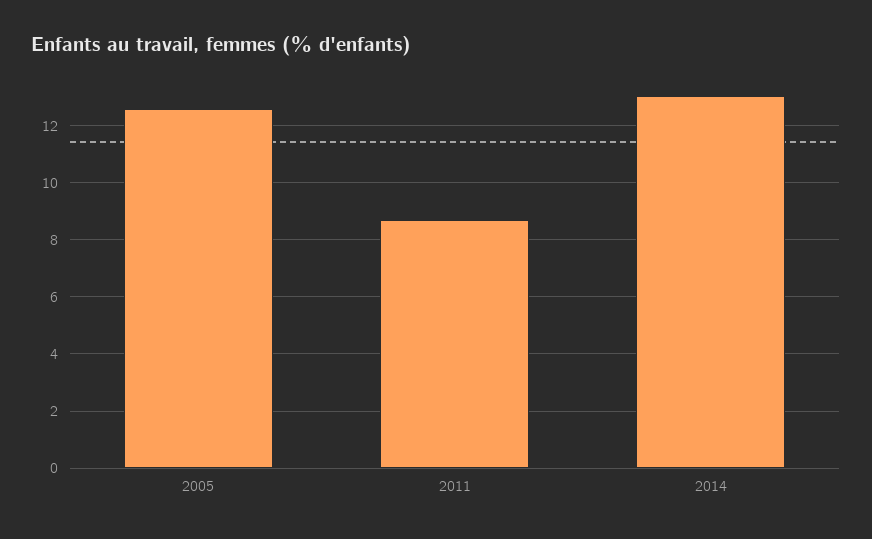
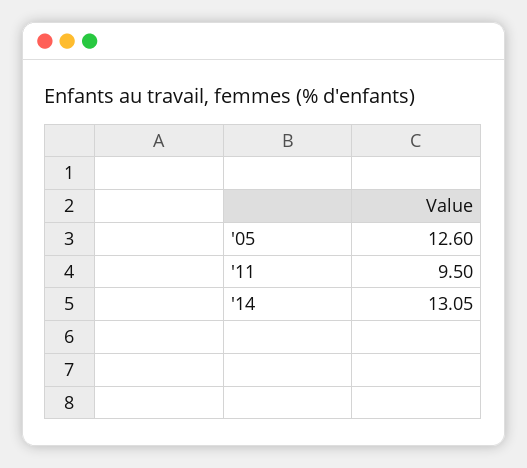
  {
    "2005": 12.6,
-   "2011": 8.75,
+   "2011": 9.5,
    "2014": 13.05
  }

